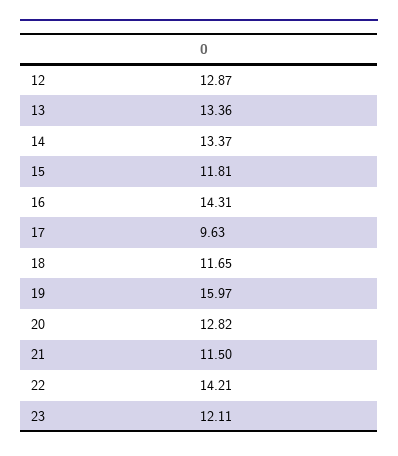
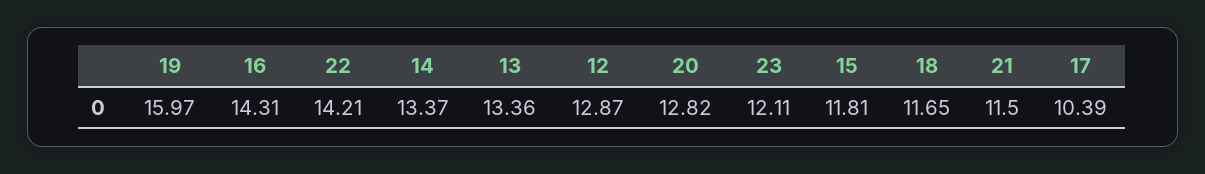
  {
    "12": 12.87,
    "13": 13.36,
    "14": 13.37,
    "15": 11.81,
    "16": 14.31,
-   "17": 9.63,
+   "17": 10.39,
    "18": 11.65,
    "19": 15.97,
    "20": 12.82,
    "21": 11.5,
    "22": 14.21,
    "23": 12.11
  }

